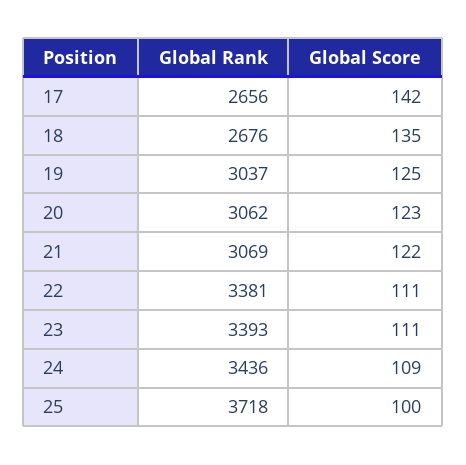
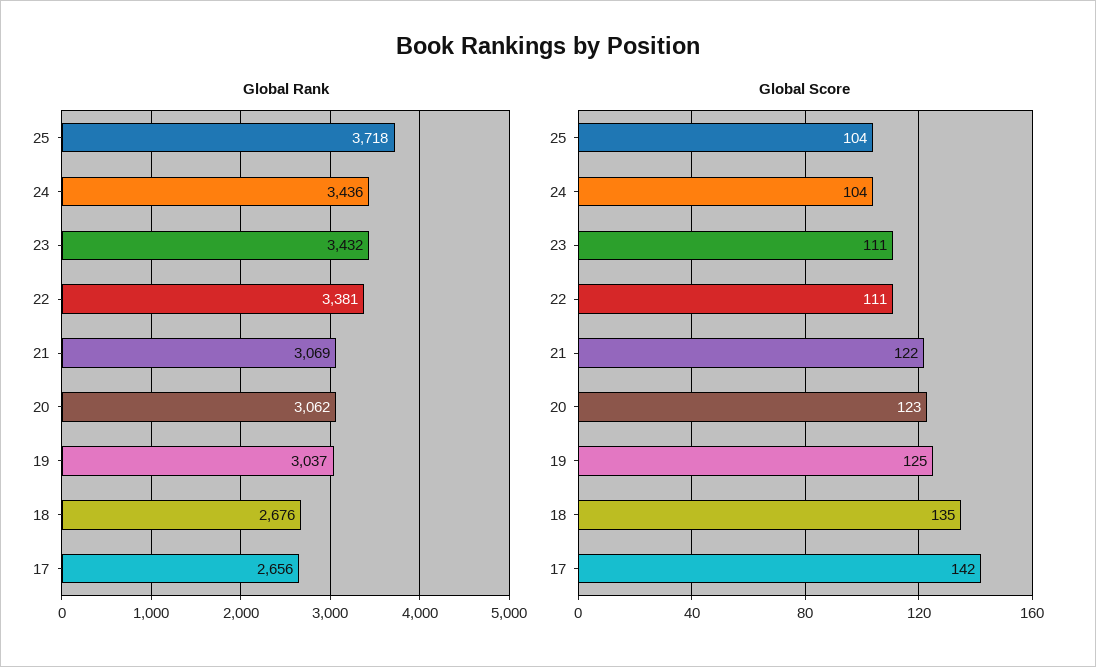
  {
    "Global Rank": {
      "17": 2656,
      "18": 2676,
      "19": 3037,
      "20": 3062,
      "21": 3069,
      "22": 3381,
-     "23": 3393,
+     "23": 3432,
      "24": 3436,
      "25": 3718
    },
    "Global Score": {
      "17": 142,
      "18": 135,
      "19": 125,
      "20": 123,
      "21": 122,
      "22": 111,
      "23": 111,
-     "24": 109,
+     "24": 104,
-     "25": 100
+     "25": 104
    }
  }

